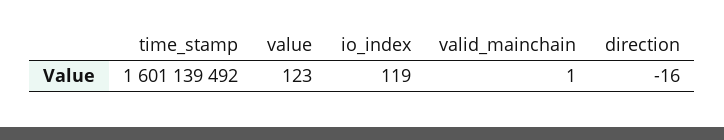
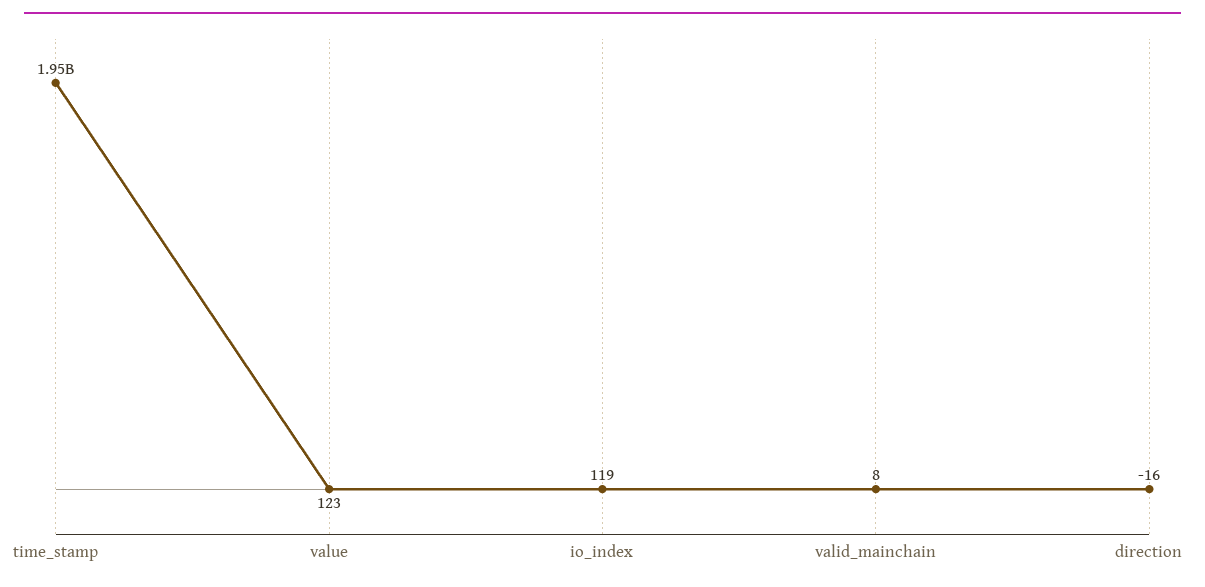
  {
-   "time_stamp": 1601139492,
+   "time_stamp": 1950000000,
    "value": 123,
    "io_index": 119,
-   "valid_mainchain": 1,
+   "valid_mainchain": 8,
    "direction": -16
  }

